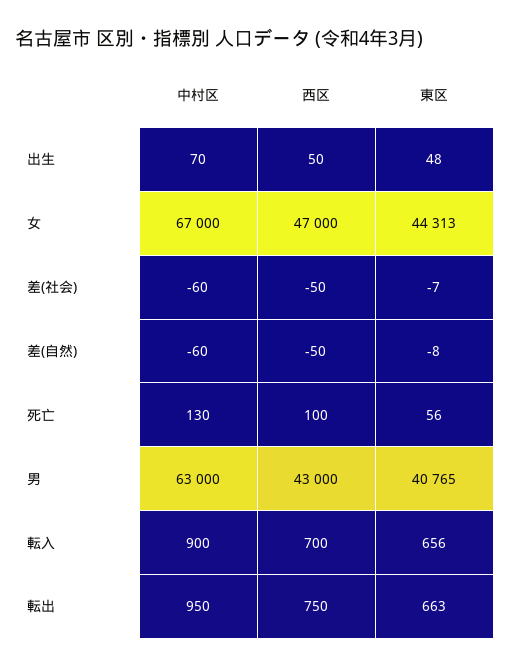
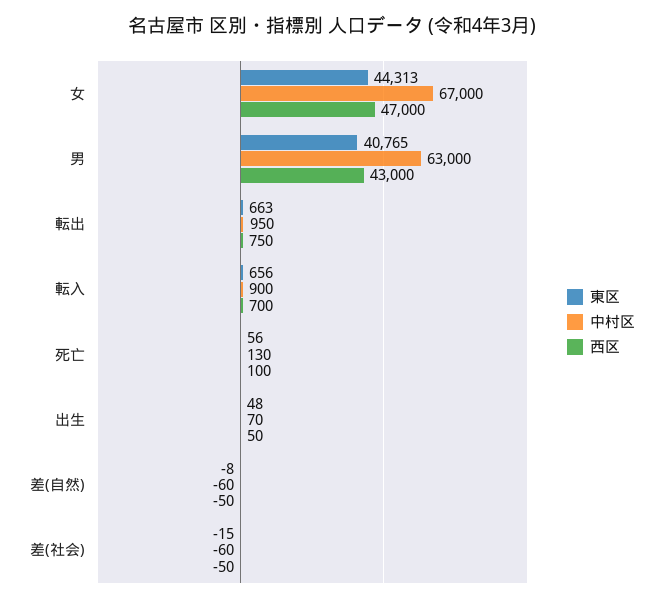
  {
    "中村区": {
      "出生": 70,
      "女": 67000,
      "差(社会)": -60,
      "差(自然)": -60,
      "死亡": 130,
      "男": 63000,
      "転入": 900,
      "転出": 950
    },
    "西区": {
      "出生": 50,
      "女": 47000,
      "差(社会)": -50,
      "差(自然)": -50,
      "死亡": 100,
      "男": 43000,
      "転入": 700,
      "転出": 750
    },
    "東区": {
      "出生": 48,
      "女": 44313,
-     "差(社会)": -7,
+     "差(社会)": -15,
      "差(自然)": -8,
      "死亡": 56,
      "男": 40765,
      "転入": 656,
      "転出": 663
    }
  }

